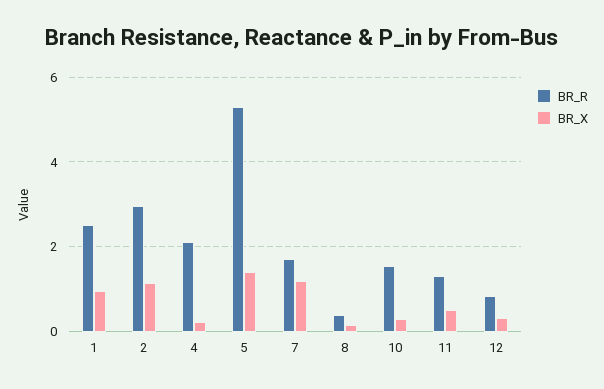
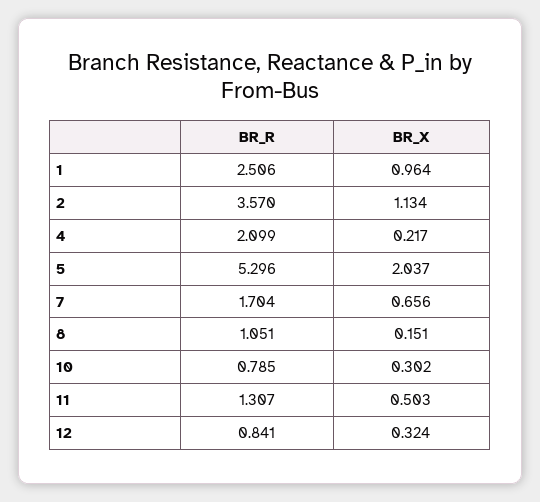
  {
    "BR_R": {
      "1": 2.506,
-     "2": 3,
+     "2": 3.57,
      "4": 2.099,
      "5": 5.296,
      "7": 1.704,
-     "8": 0.4,
+     "8": 1.051,
-     "10": 1.6,
+     "10": 0.785,
      "11": 1.307,
      "12": 0.841
    },
    "BR_X": {
      "1": 0.964,
      "2": 1.134,
      "4": 0.217,
-     "5": 1.4,
+     "5": 2.037,
-     "7": 1.2,
+     "7": 0.656,
      "8": 0.151,
      "10": 0.302,
      "11": 0.503,
      "12": 0.324
    }
  }

